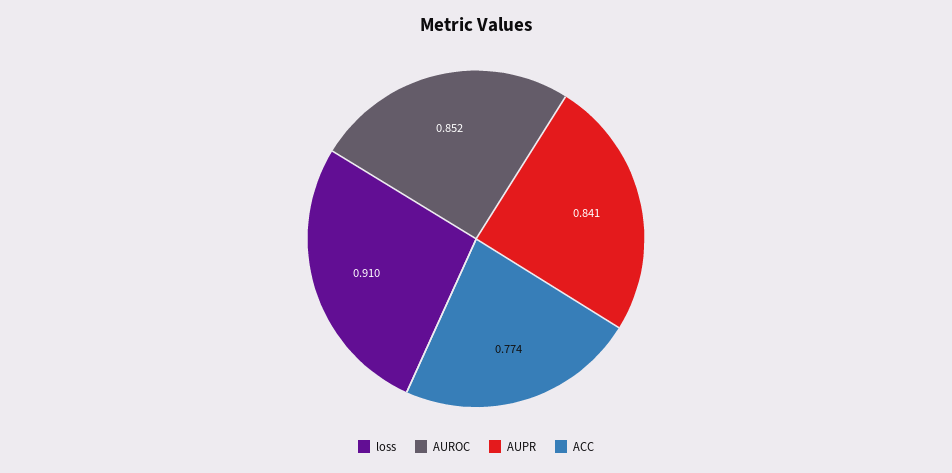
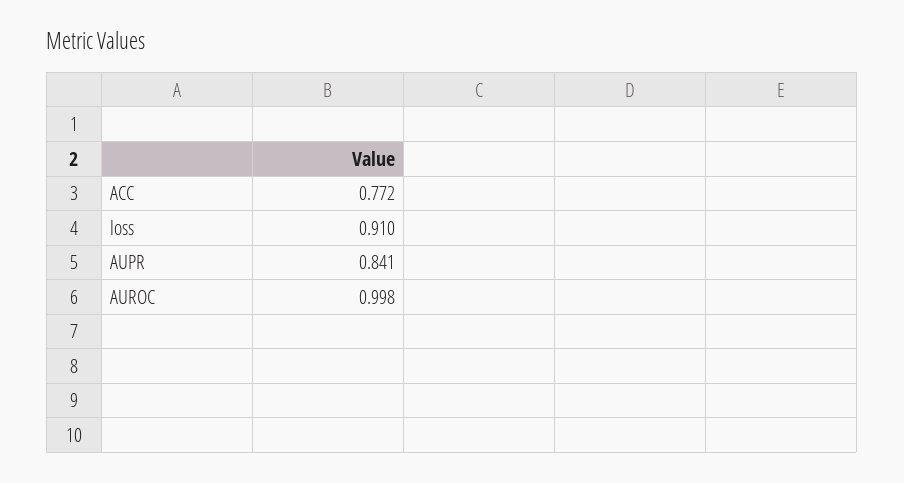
  {
    "loss": 0.91,
-   "AUROC": 0.852,
+   "AUROC": 0.998,
    "AUPR": 0.841,
-   "ACC": 0.774
+   "ACC": 0.772
  }

